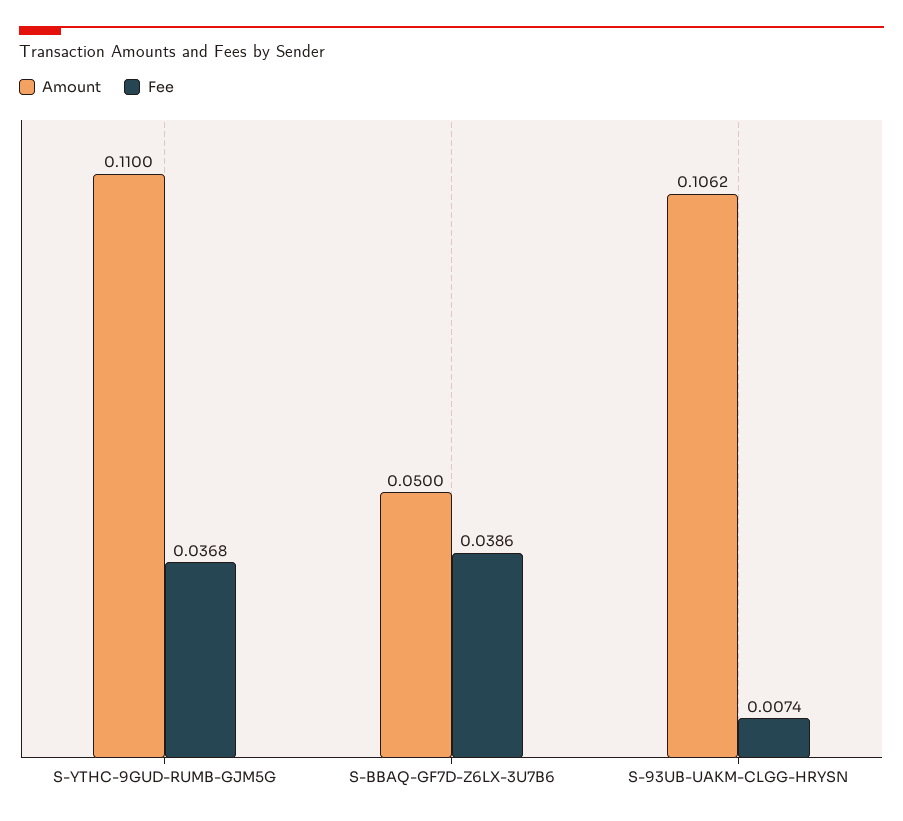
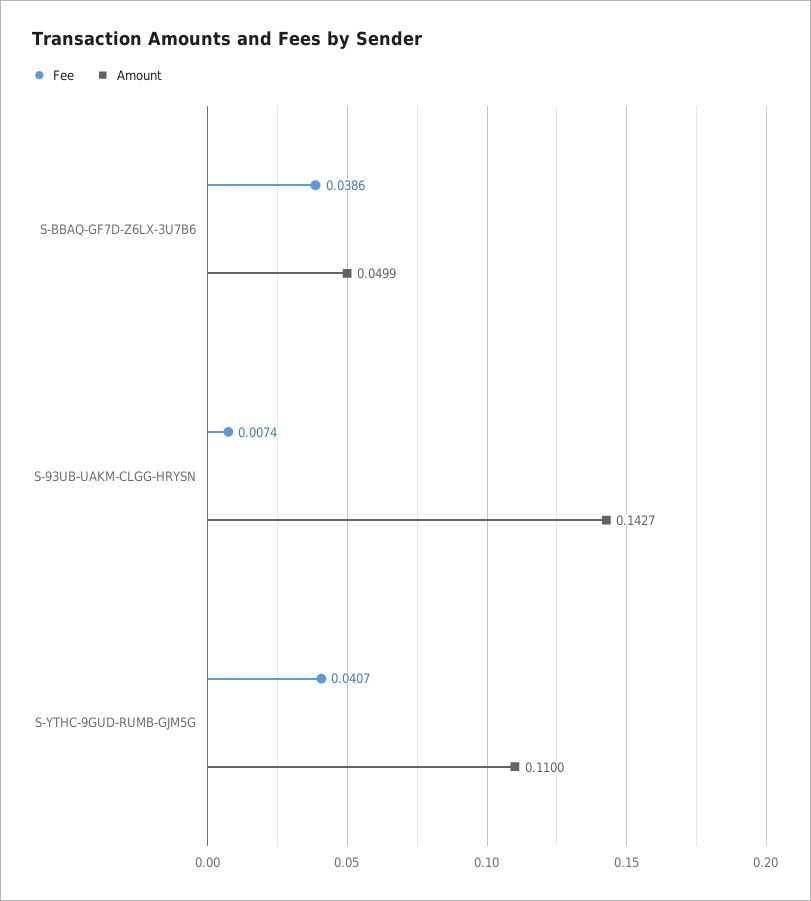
  {
    "Amount": {
      "S-YTHC-9GUD-RUMB-GJM5G": 0.11,
-     "S-BBAQ-GF7D-Z6LX-3U7B6": 0.05,
+     "S-BBAQ-GF7D-Z6LX-3U7B6": 0.0499,
-     "S-93UB-UAKM-CLGG-HRYSN": 0.1062
+     "S-93UB-UAKM-CLGG-HRYSN": 0.1427
    },
    "Fee": {
-     "S-YTHC-9GUD-RUMB-GJM5G": 0.0368,
+     "S-YTHC-9GUD-RUMB-GJM5G": 0.0407,
      "S-BBAQ-GF7D-Z6LX-3U7B6": 0.0386,
      "S-93UB-UAKM-CLGG-HRYSN": 0.0074
    }
  }

